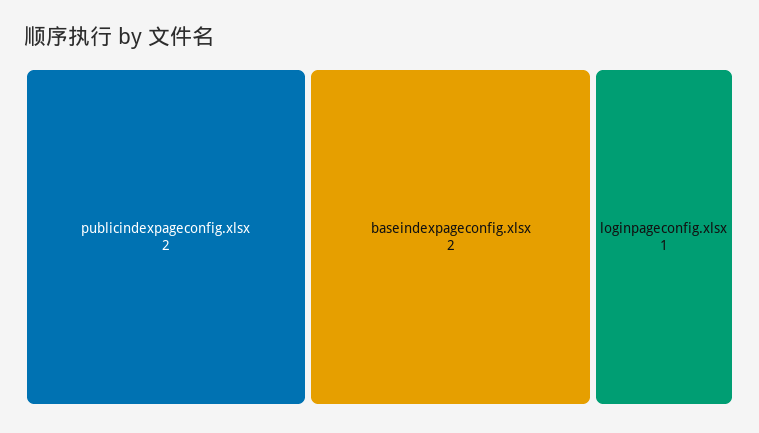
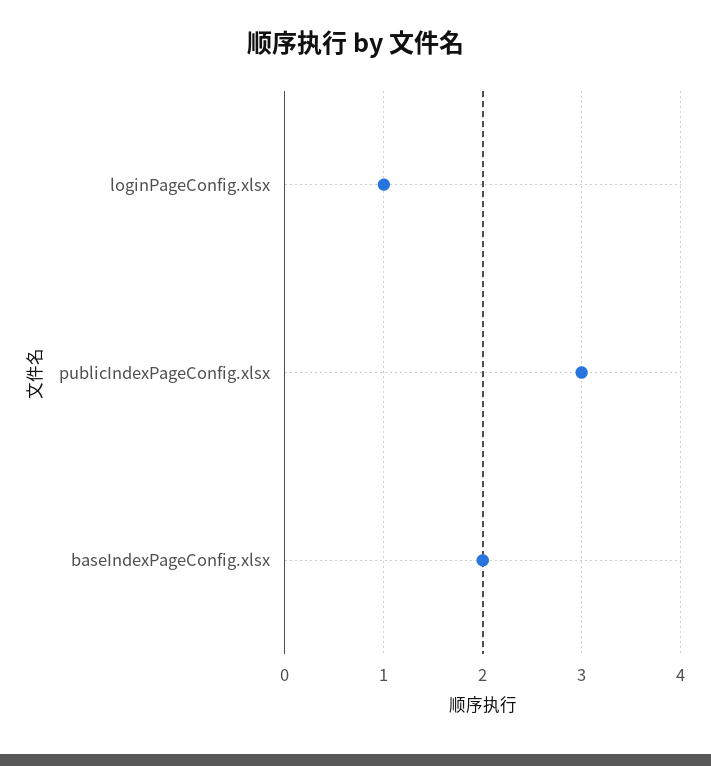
  {
-   "publicindexpageconfig.xlsx": 2,
+   "publicindexpageconfig.xlsx": 3,
    "baseindexpageconfig.xlsx": 2,
    "loginpageconfig.xlsx": 1
  }

